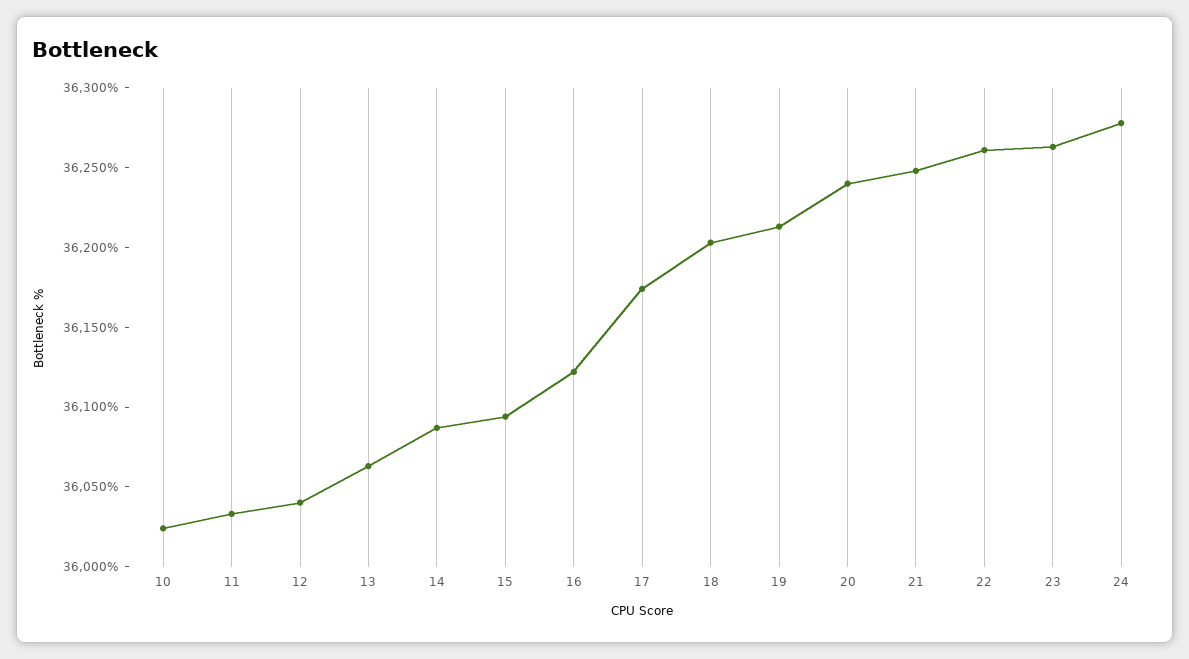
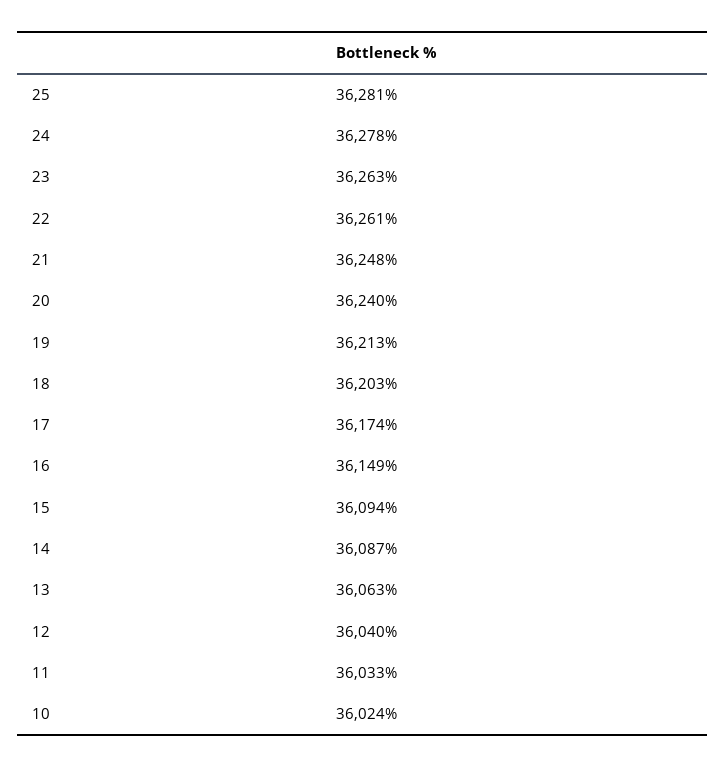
  {
    "10": 36024,
    "11": 36033,
    "12": 36040,
    "13": 36063,
    "14": 36087,
    "15": 36094,
-   "16": 36120,
+   "16": 36149,
    "17": 36174,
    "18": 36203,
    "19": 36213,
    "20": 36240,
    "21": 36248,
    "22": 36261,
    "23": 36263,
-   "24": 36278
+   "24": 36278,
+   "25": 36281
  }

